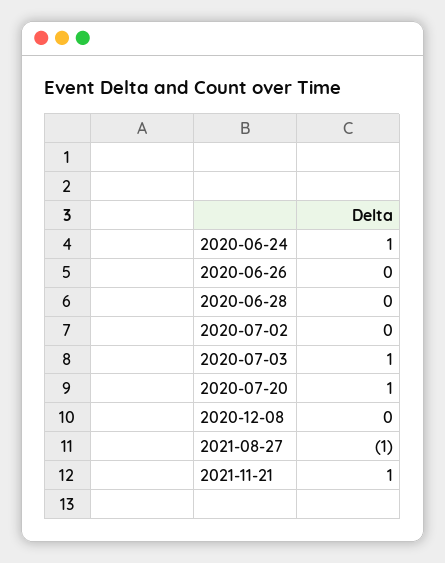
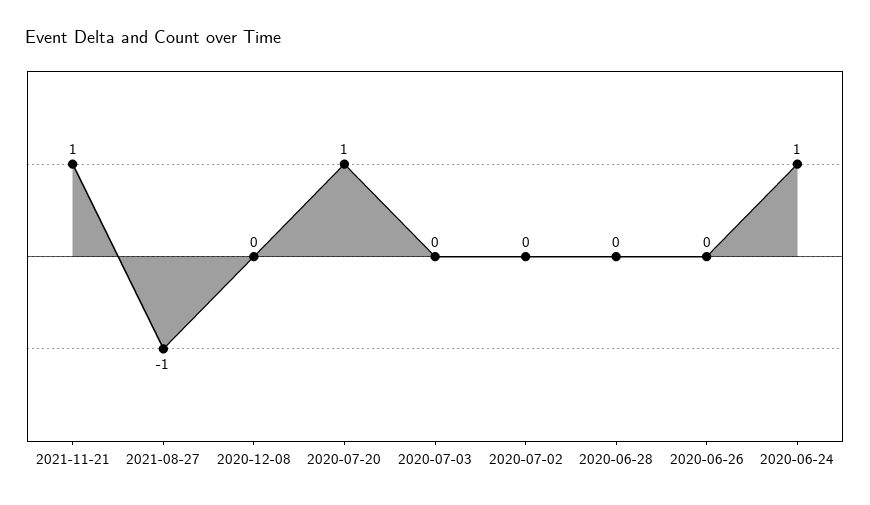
  {
    "2020-06-24": 1,
    "2020-06-26": 0,
    "2020-06-28": 0,
    "2020-07-02": 0,
-   "2020-07-03": 1,
+   "2020-07-03": 0,
    "2020-07-20": 1,
    "2020-12-08": 0,
    "2021-08-27": -1,
    "2021-11-21": 1
  }

